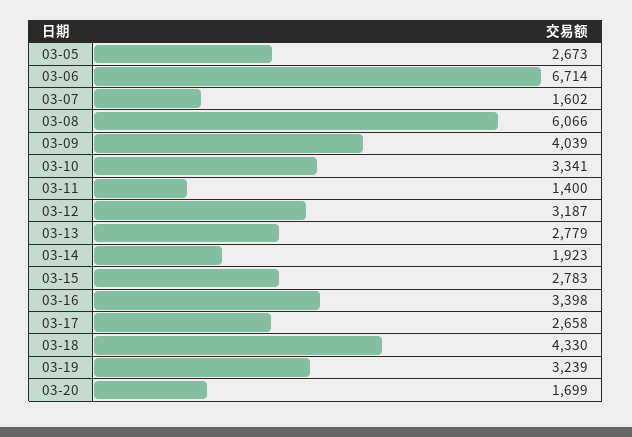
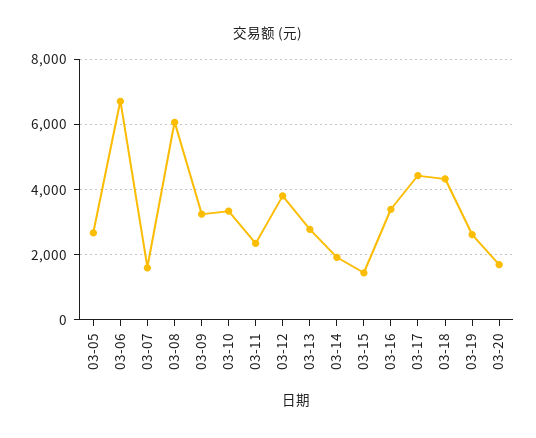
  {
    "03-05": 2673,
    "03-06": 6714,
    "03-07": 1602,
    "03-08": 6066,
-   "03-09": 4039,
+   "03-09": 3200,
    "03-10": 3341,
-   "03-11": 1400,
+   "03-11": 2400,
-   "03-12": 3187,
+   "03-12": 3800,
    "03-13": 2779,
    "03-14": 1923,
-   "03-15": 2783,
+   "03-15": 1400,
    "03-16": 3398,
-   "03-17": 2658,
+   "03-17": 4400,
    "03-18": 4330,
-   "03-19": 3239,
+   "03-19": 2600,
    "03-20": 1699
  }

